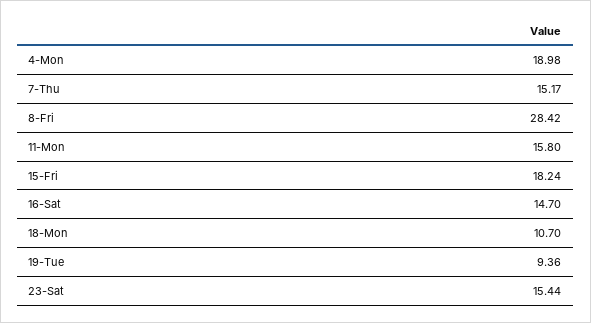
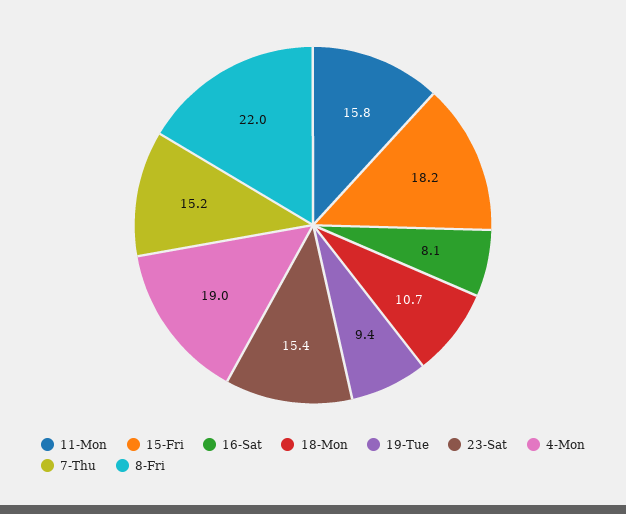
  {
    "4-Mon": 18.98,
    "7-Thu": 15.17,
-   "8-Fri": 28.42,
+   "8-Fri": 22,
    "11-Mon": 15.8,
    "15-Fri": 18.24,
-   "16-Sat": 14.7,
+   "16-Sat": 8.1,
    "18-Mon": 10.7,
    "19-Tue": 9.36,
    "23-Sat": 15.44
  }

